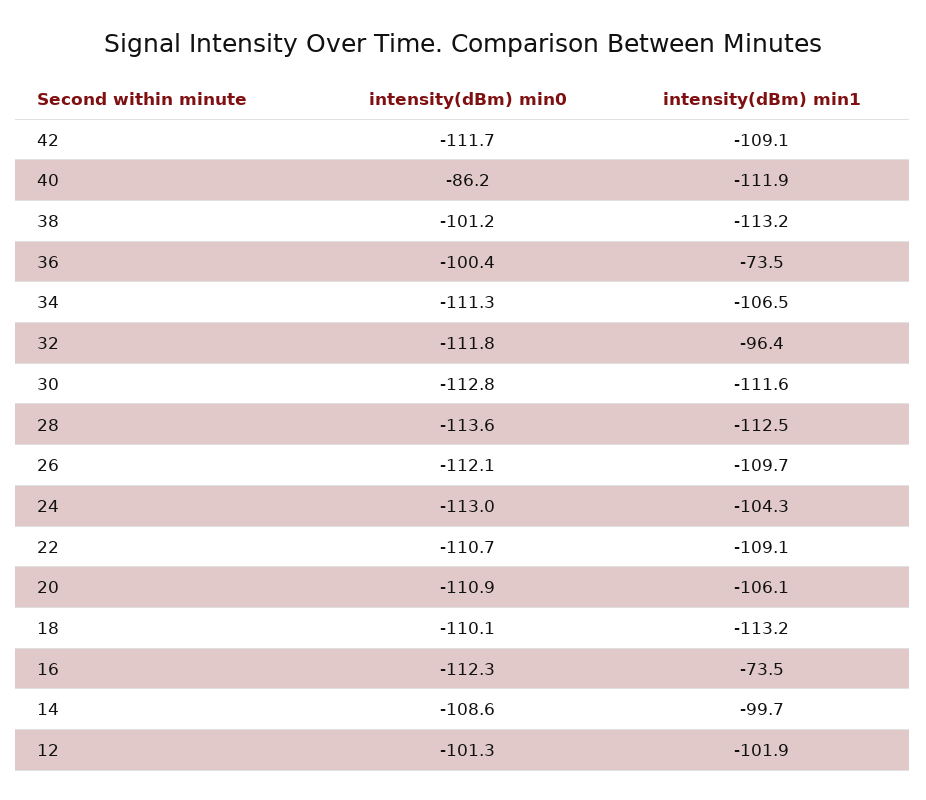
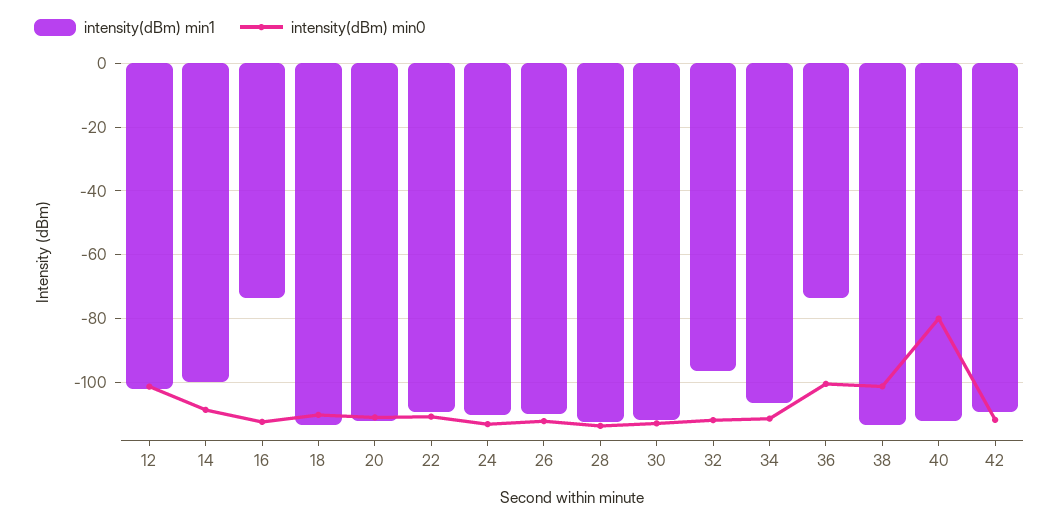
  {
    "intensity(dBm) min0": {
      "42": -111.7,
-     "40": -86.2,
+     "40": -80,
      "38": -101.2,
      "36": -100.4,
      "34": -111.3,
      "32": -111.8,
      "30": -112.8,
      "28": -113.6,
      "26": -112.1,
      "24": -113,
      "22": -110.7,
      "20": -110.9,
      "18": -110.1,
      "16": -112.3,
      "14": -108.6,
      "12": -101.3
    },
    "intensity(dBm) min1": {
      "42": -109.1,
      "40": -111.9,
      "38": -113.2,
      "36": -73.5,
      "34": -106.5,
      "32": -96.4,
      "30": -111.6,
      "28": -112.5,
      "26": -109.7,
-     "24": -104.3,
+     "24": -110,
      "22": -109.1,
-     "20": -106.1,
+     "20": -112,
      "18": -113.2,
      "16": -73.5,
      "14": -99.7,
      "12": -101.9
    }
  }

